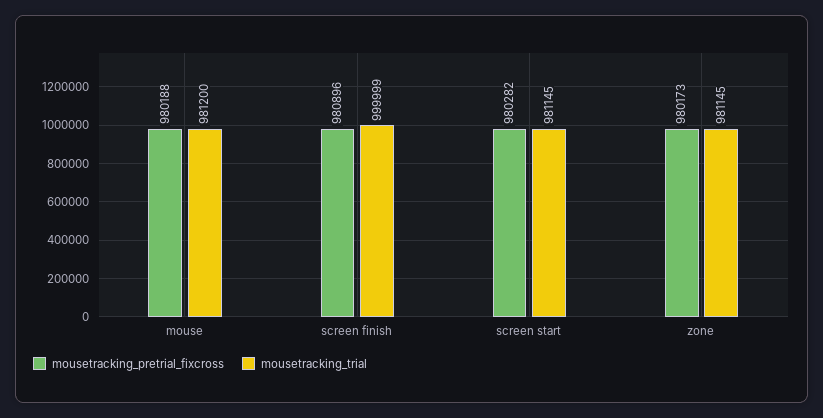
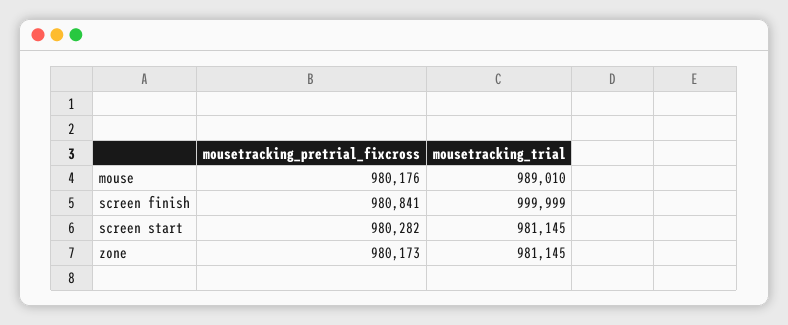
  {
    "mousetracking_pretrial_fixcross": {
-     "mouse": 980188,
+     "mouse": 980176,
-     "screen finish": 980896,
+     "screen finish": 980841,
      "screen start": 980282,
      "zone": 980173
    },
    "mousetracking_trial": {
-     "mouse": 981200,
+     "mouse": 989010,
      "screen finish": 999999,
      "screen start": 981145,
      "zone": 981145
    }
  }

